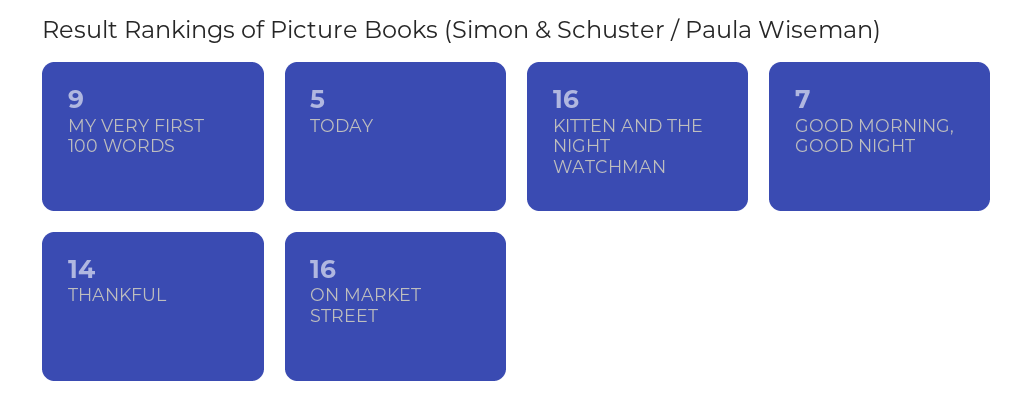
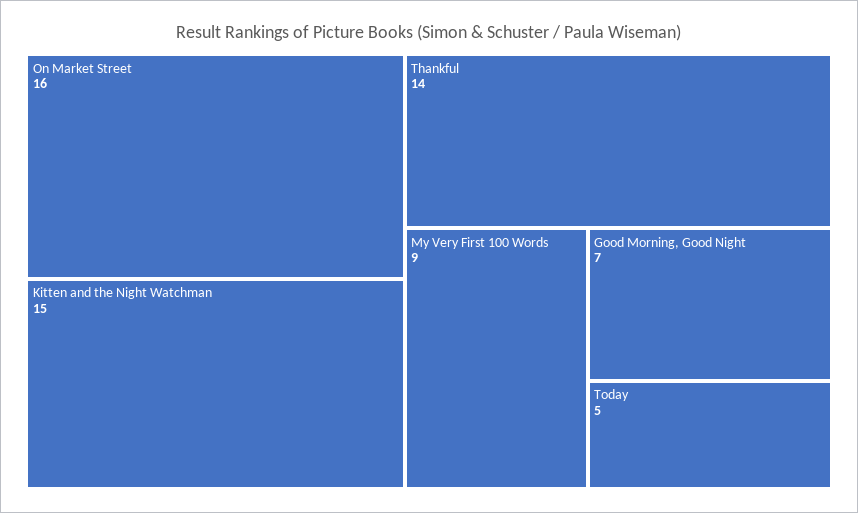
  {
    "MY VERY FIRST 100 WORDS": 9,
    "TODAY": 5,
-   "KITTEN AND THE NIGHT WATCHMAN": 16,
+   "KITTEN AND THE NIGHT WATCHMAN": 15,
    "GOOD MORNING, GOOD NIGHT": 7,
    "THANKFUL": 14,
    "ON MARKET STREET": 16
  }

